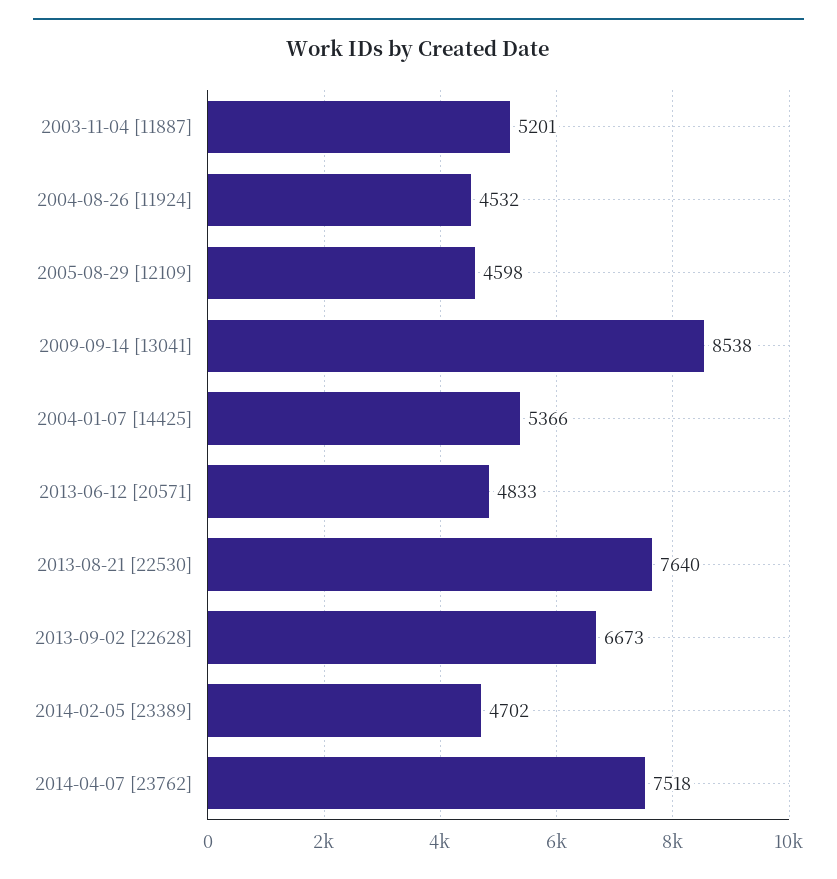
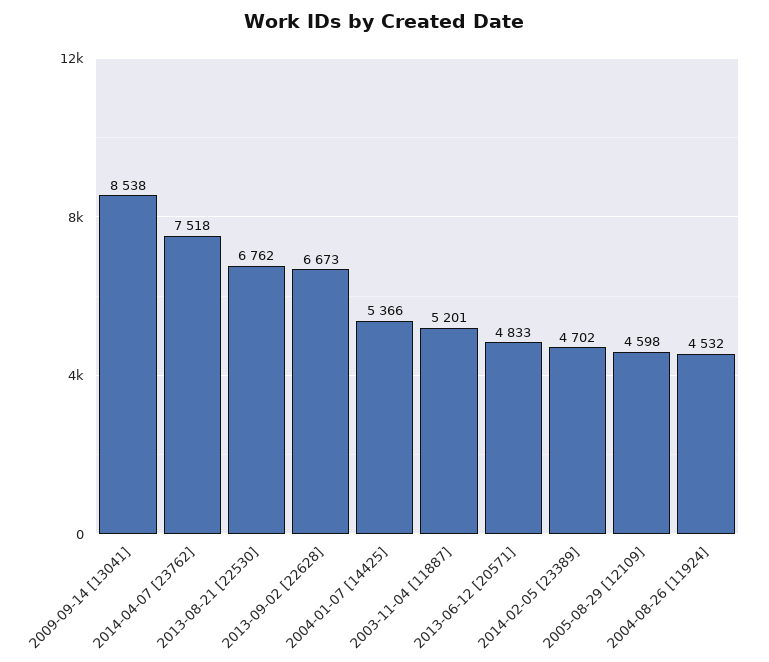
  {
    "2003-11-04 [11887]": 5201,
    "2004-08-26 [11924]": 4532,
    "2005-08-29 [12109]": 4598,
    "2009-09-14 [13041]": 8538,
    "2004-01-07 [14425]": 5366,
    "2013-06-12 [20571]": 4833,
-   "2013-08-21 [22530]": 7640,
+   "2013-08-21 [22530]": 6762,
    "2013-09-02 [22628]": 6673,
    "2014-02-05 [23389]": 4702,
    "2014-04-07 [23762]": 7518
  }

